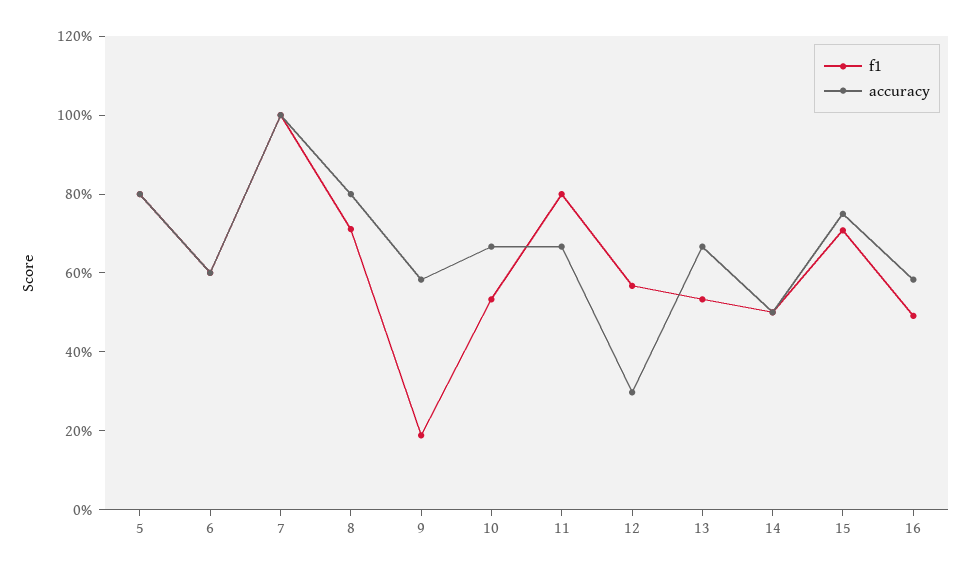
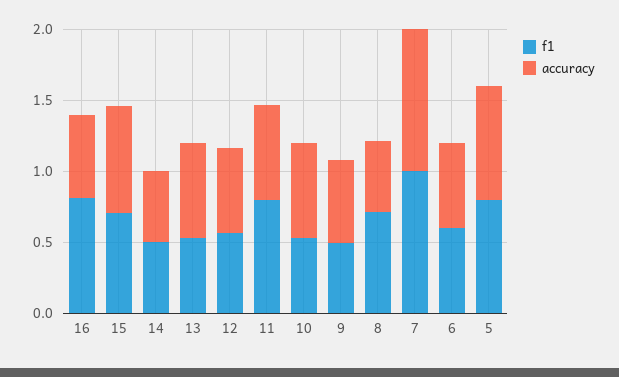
  {
    "f1": {
      "5": 0.8,
      "6": 0.6,
      "7": 1,
      "8": 0.7,
-     "9": 0.2,
+     "9": 0.5,
      "10": 0.55,
      "11": 0.8,
      "12": 0.55,
      "13": 0.55,
      "14": 0.5,
      "15": 0.7,
-     "16": 0.5
+     "16": 0.8
    },
    "accuracy": {
      "5": 0.8,
      "6": 0.6,
      "7": 1,
-     "8": 0.8,
+     "8": 0.5,
      "9": 0.6,
      "10": 0.65,
      "11": 0.65,
-     "12": 0.3,
+     "12": 0.6,
      "13": 0.65,
      "14": 0.5,
      "15": 0.75,
      "16": 0.6
    }
  }

